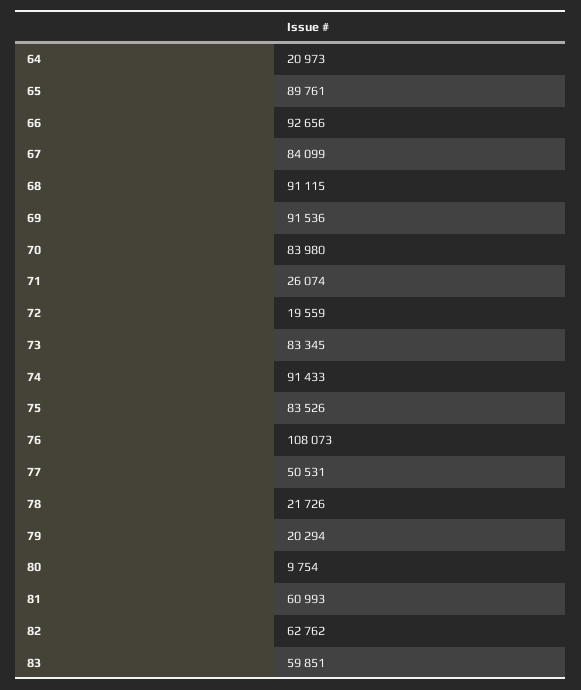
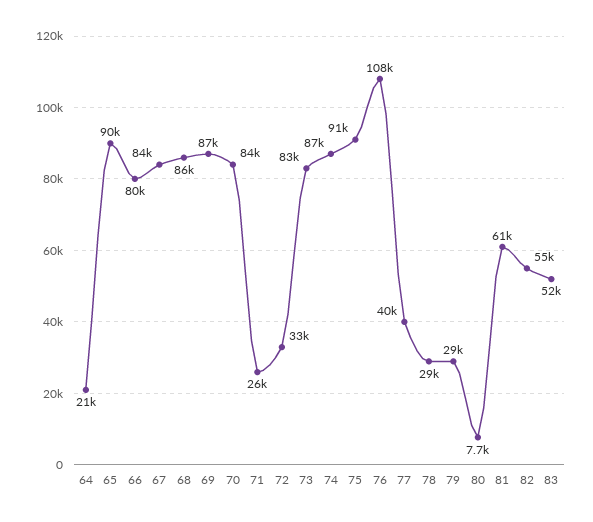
  {
    "64": 20973,
    "65": 89761,
-   "66": 92656,
+   "66": 80000,
    "67": 84099,
-   "68": 91115,
+   "68": 86000,
-   "69": 91536,
+   "69": 87000,
    "70": 83980,
    "71": 26074,
-   "72": 19559,
+   "72": 33000,
    "73": 83345,
-   "74": 91433,
+   "74": 87000,
-   "75": 83526,
+   "75": 91000,
    "76": 108073,
-   "77": 50531,
+   "77": 40000,
-   "78": 21726,
+   "78": 29000,
-   "79": 20294,
+   "79": 29000,
-   "80": 9754,
+   "80": 7700,
    "81": 60993,
-   "82": 62762,
+   "82": 55000,
-   "83": 59851
+   "83": 52000
  }

